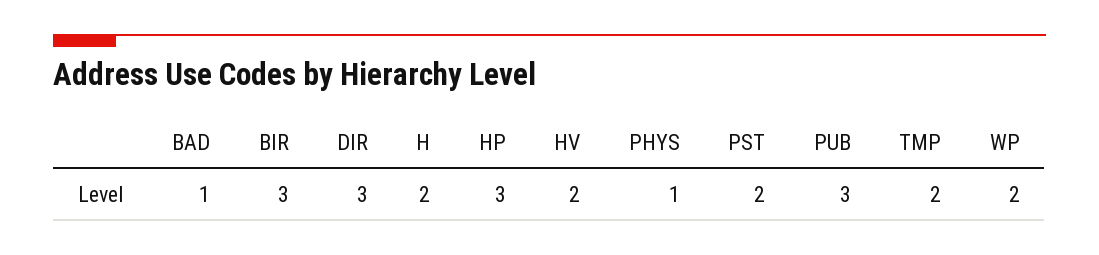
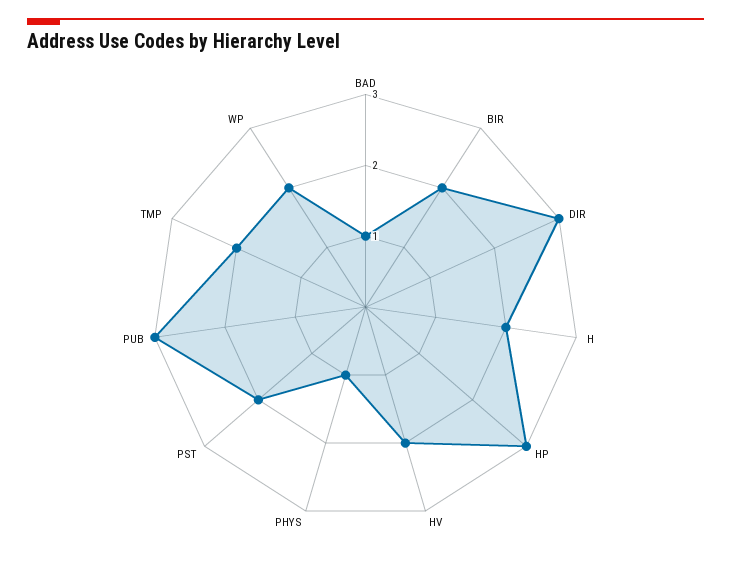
  {
    "BAD": 1,
-   "BIR": 3,
+   "BIR": 2,
    "DIR": 3,
    "H": 2,
    "HP": 3,
    "HV": 2,
    "PHYS": 1,
    "PST": 2,
    "PUB": 3,
    "TMP": 2,
    "WP": 2
  }

